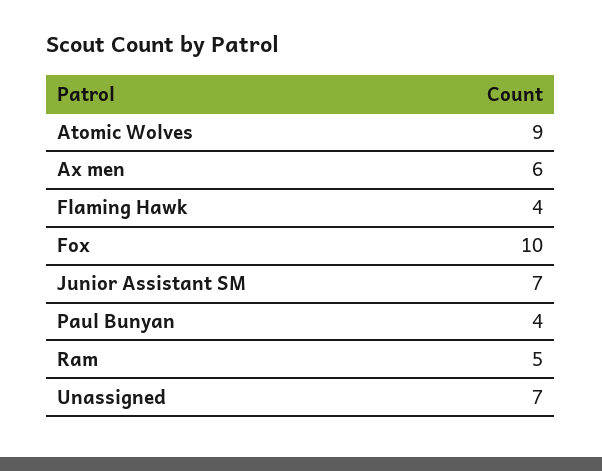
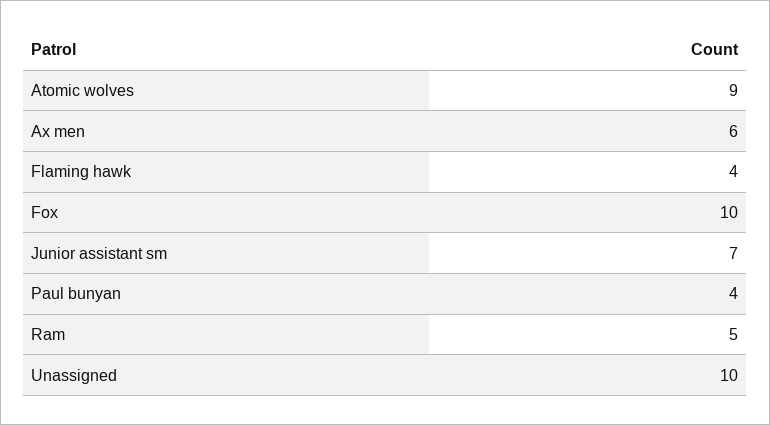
  {
    "Atomic Wolves": 9,
    "Ax men": 6,
    "Flaming Hawk": 4,
    "Fox": 10,
    "Junior Assistant SM": 7,
    "Paul Bunyan": 4,
    "Ram": 5,
-   "Unassigned": 7
+   "Unassigned": 10
  }

